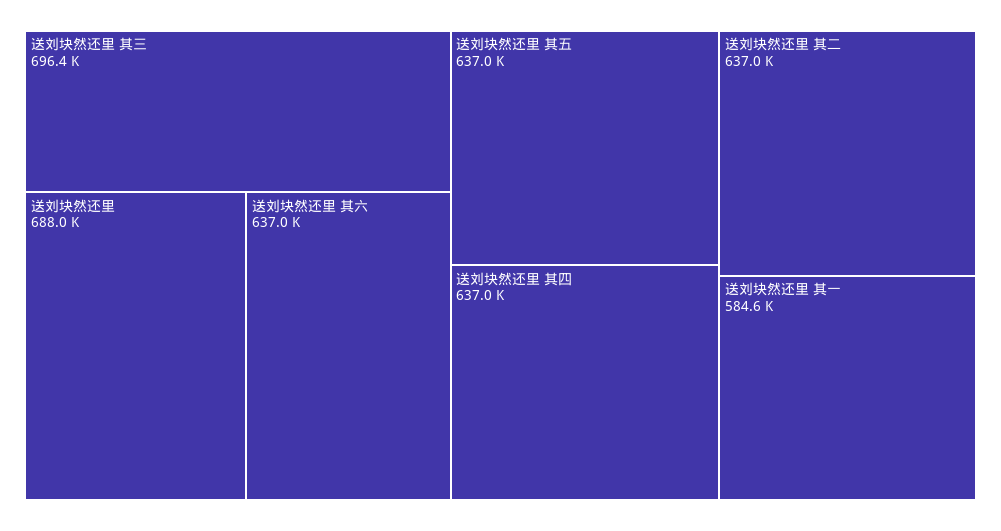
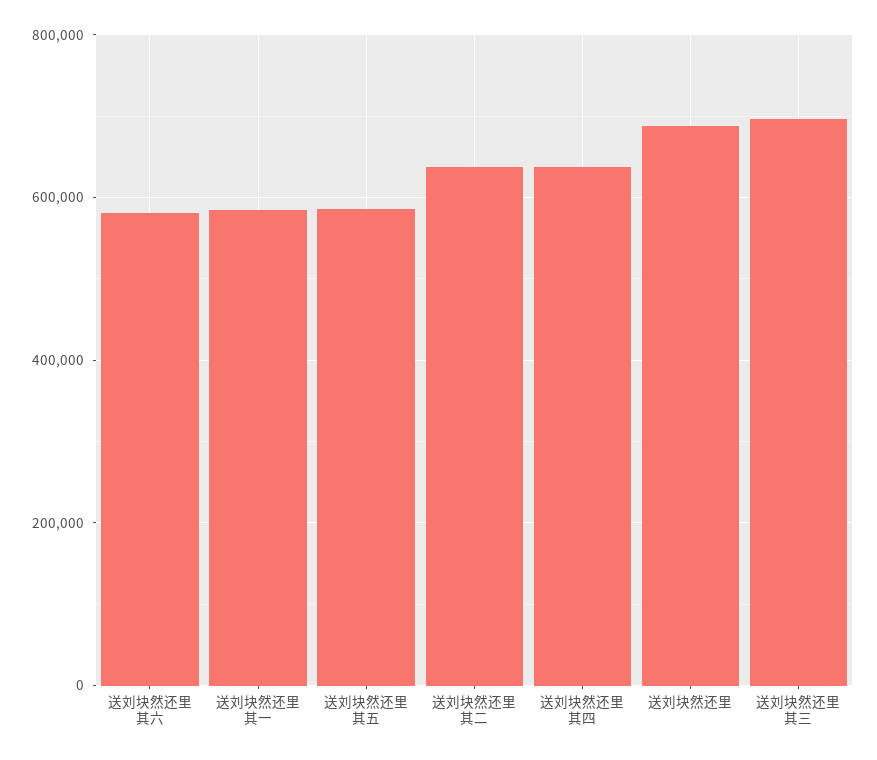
  {
    "送刘块然还里 其三": 696400,
    "送刘块然还里": 688000,
-   "送刘块然还里 其六": 637000,
+   "送刘块然还里 其六": 580000,
-   "送刘块然还里 其五": 637000,
+   "送刘块然还里 其五": 580000,
    "送刘块然还里 其四": 637000,
    "送刘块然还里 其二": 637000,
    "送刘块然还里 其一": 584600
  }

